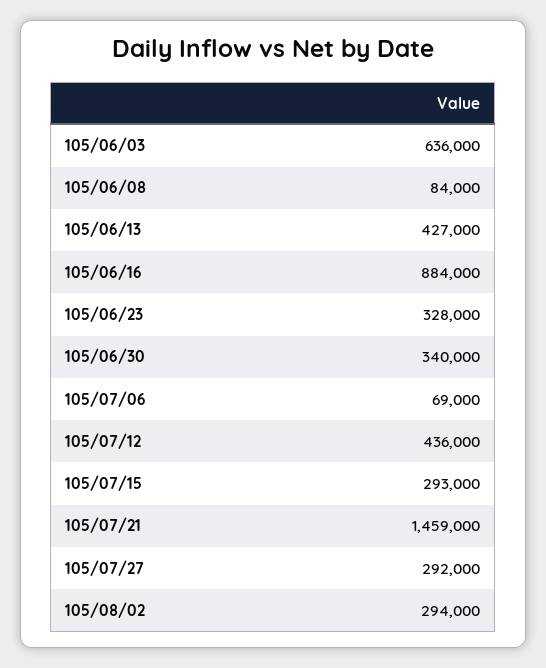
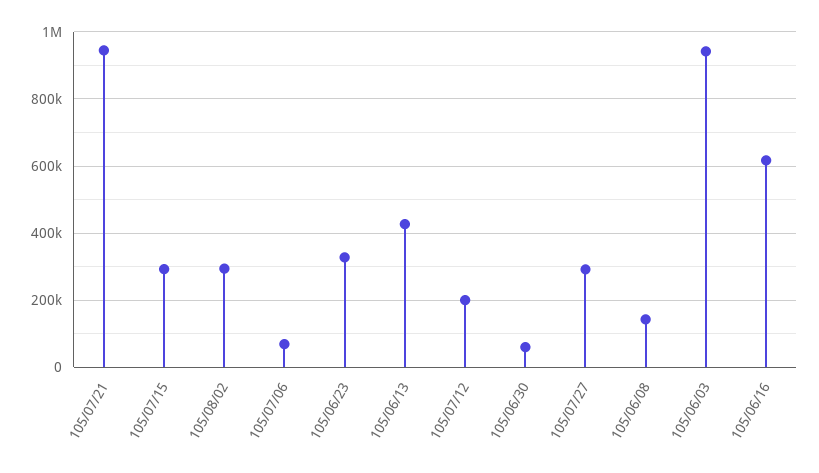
  {
-   "105/06/03": 636000,
+   "105/06/03": 940000,
-   "105/06/08": 84000,
+   "105/06/08": 140000,
    "105/06/13": 427000,
-   "105/06/16": 884000,
+   "105/06/16": 620000,
    "105/06/23": 328000,
-   "105/06/30": 340000,
+   "105/06/30": 60000,
    "105/07/06": 69000,
-   "105/07/12": 436000,
+   "105/07/12": 200000,
    "105/07/15": 293000,
-   "105/07/21": 1459000,
+   "105/07/21": 940000,
    "105/07/27": 292000,
    "105/08/02": 294000
  }

